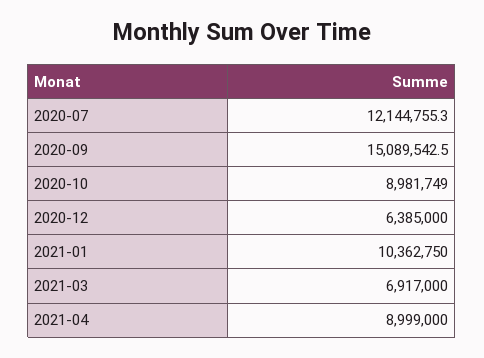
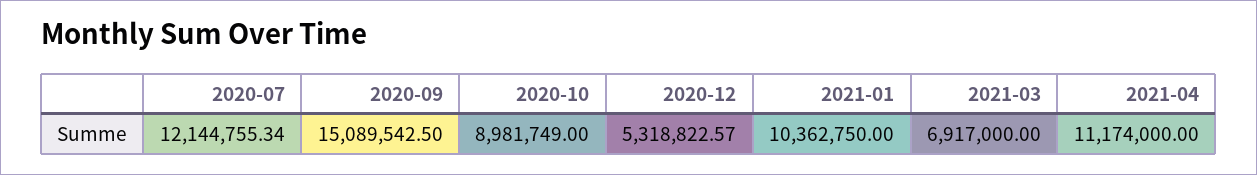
  {
    "2020-07": 12144755.34,
    "2020-09": 15089542.5,
    "2020-10": 8981749,
-   "2020-12": 6385000,
+   "2020-12": 5318822.57,
    "2021-01": 10362750,
    "2021-03": 6917000,
-   "2021-04": 8999000
+   "2021-04": 11174000
  }

